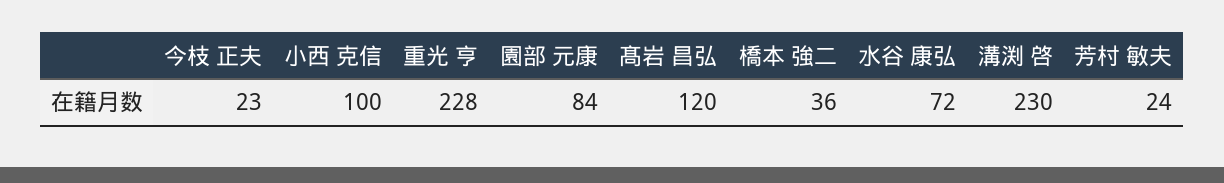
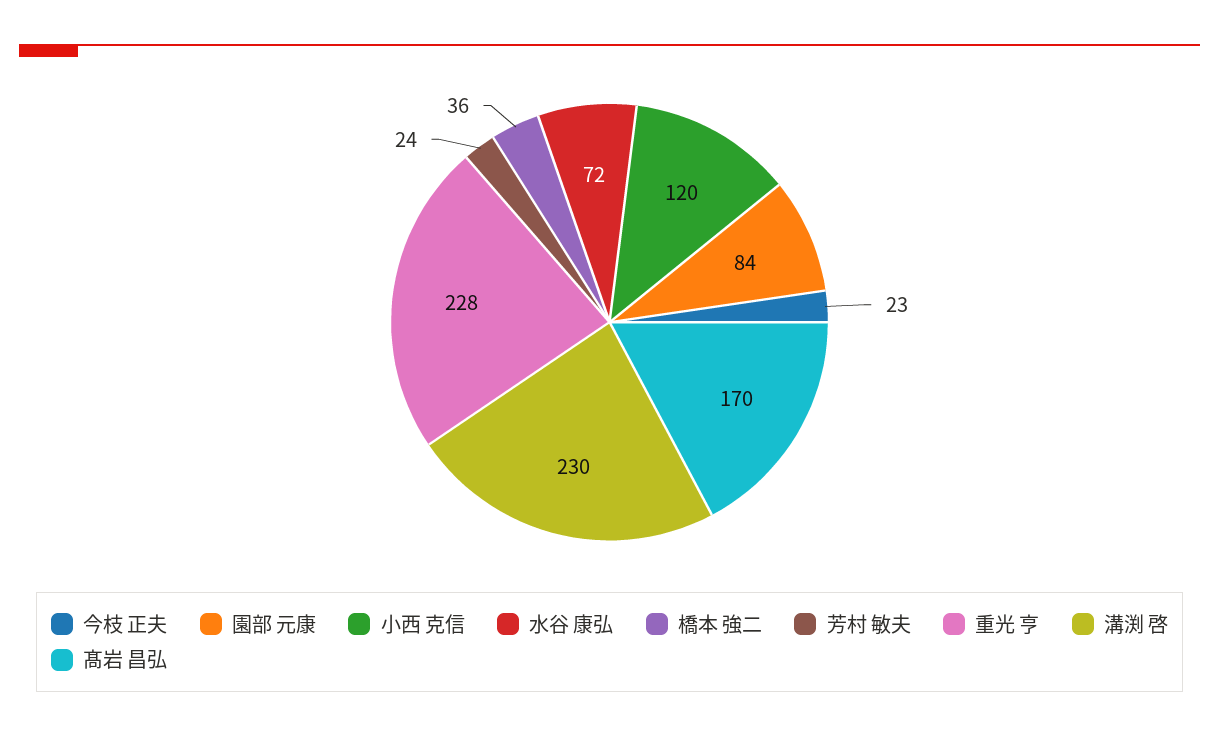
  {
    "今枝 正夫": 23,
-   "小西 克信": 100,
+   "小西 克信": 120,
    "重光 亨": 228,
    "園部 元康": 84,
-   "髙岩 昌弘": 120,
+   "髙岩 昌弘": 170,
    "橋本 強二": 36,
    "水谷 康弘": 72,
    "溝渕 啓": 230,
    "芳村 敏夫": 24
  }

